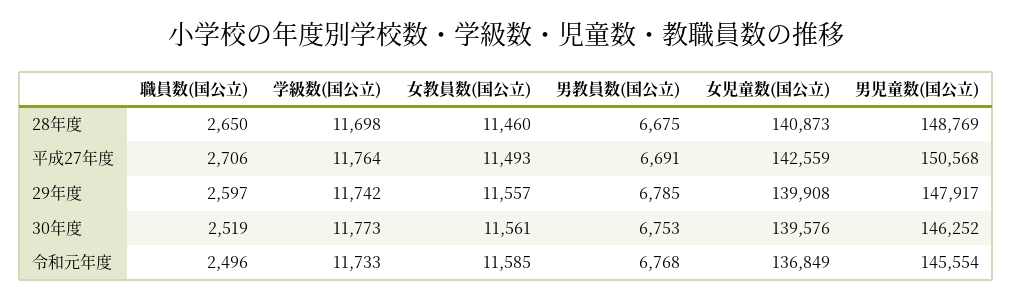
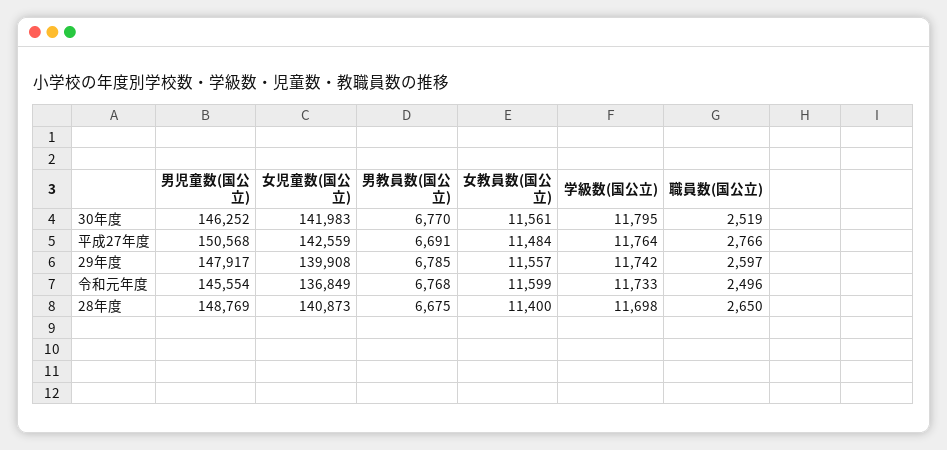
  {
    "職員数(国公立)": {
      "28年度": 2650,
-     "平成27年度": 2706,
+     "平成27年度": 2766,
      "29年度": 2597,
      "30年度": 2519,
      "令和元年度": 2496
    },
    "学級数(国公立)": {
      "28年度": 11698,
      "平成27年度": 11764,
      "29年度": 11742,
-     "30年度": 11773,
+     "30年度": 11795,
      "令和元年度": 11733
    },
    "女教員数(国公立)": {
-     "28年度": 11460,
+     "28年度": 11400,
-     "平成27年度": 11493,
+     "平成27年度": 11484,
      "29年度": 11557,
      "30年度": 11561,
-     "令和元年度": 11585
+     "令和元年度": 11599
    },
    "男教員数(国公立)": {
      "28年度": 6675,
      "平成27年度": 6691,
      "29年度": 6785,
-     "30年度": 6753,
+     "30年度": 6770,
      "令和元年度": 6768
    },
    "女児童数(国公立)": {
      "28年度": 140873,
      "平成27年度": 142559,
      "29年度": 139908,
-     "30年度": 139576,
+     "30年度": 141983,
      "令和元年度": 136849
    },
    "男児童数(国公立)": {
      "28年度": 148769,
      "平成27年度": 150568,
      "29年度": 147917,
      "30年度": 146252,
      "令和元年度": 145554
    }
  }

